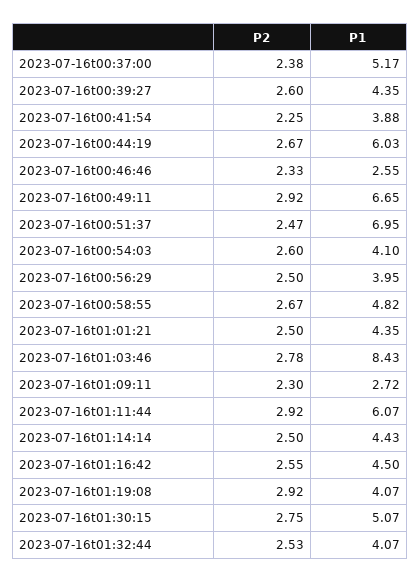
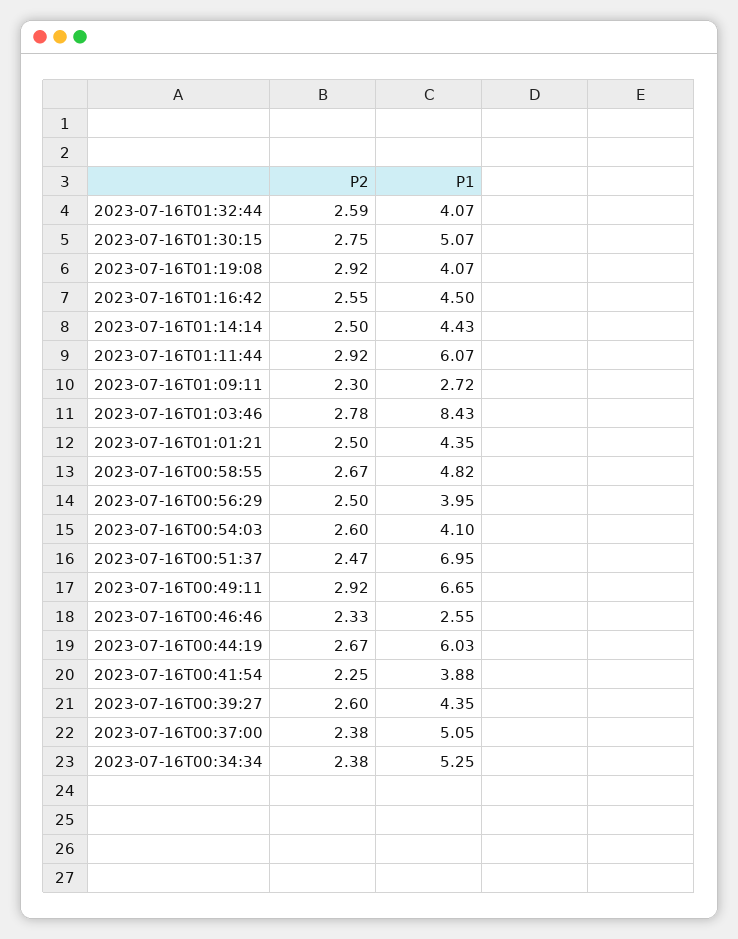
  {
    "P2": {
      "2023-07-16t00:37:00": 2.38,
      "2023-07-16t00:39:27": 2.6,
      "2023-07-16t00:41:54": 2.25,
      "2023-07-16t00:44:19": 2.67,
      "2023-07-16t00:46:46": 2.33,
      "2023-07-16t00:49:11": 2.92,
      "2023-07-16t00:51:37": 2.47,
      "2023-07-16t00:54:03": 2.6,
      "2023-07-16t00:56:29": 2.5,
      "2023-07-16t00:58:55": 2.67,
      "2023-07-16t01:01:21": 2.5,
      "2023-07-16t01:03:46": 2.78,
      "2023-07-16t01:09:11": 2.3,
      "2023-07-16t01:11:44": 2.92,
      "2023-07-16t01:14:14": 2.5,
      "2023-07-16t01:16:42": 2.55,
      "2023-07-16t01:19:08": 2.92,
      "2023-07-16t01:30:15": 2.75,
-     "2023-07-16t01:32:44": 2.53
+     "2023-07-16t01:32:44": 2.59,
+     "2023-07-16T00:34:34": 2.38
    },
    "P1": {
-     "2023-07-16t00:37:00": 5.17,
+     "2023-07-16t00:37:00": 5.05,
      "2023-07-16t00:39:27": 4.35,
      "2023-07-16t00:41:54": 3.88,
      "2023-07-16t00:44:19": 6.03,
      "2023-07-16t00:46:46": 2.55,
      "2023-07-16t00:49:11": 6.65,
      "2023-07-16t00:51:37": 6.95,
      "2023-07-16t00:54:03": 4.1,
      "2023-07-16t00:56:29": 3.95,
      "2023-07-16t00:58:55": 4.82,
      "2023-07-16t01:01:21": 4.35,
      "2023-07-16t01:03:46": 8.43,
      "2023-07-16t01:09:11": 2.72,
      "2023-07-16t01:11:44": 6.07,
      "2023-07-16t01:14:14": 4.43,
      "2023-07-16t01:16:42": 4.5,
      "2023-07-16t01:19:08": 4.07,
      "2023-07-16t01:30:15": 5.07,
-     "2023-07-16t01:32:44": 4.07
+     "2023-07-16t01:32:44": 4.07,
+     "2023-07-16T00:34:34": 5.25
    }
  }

